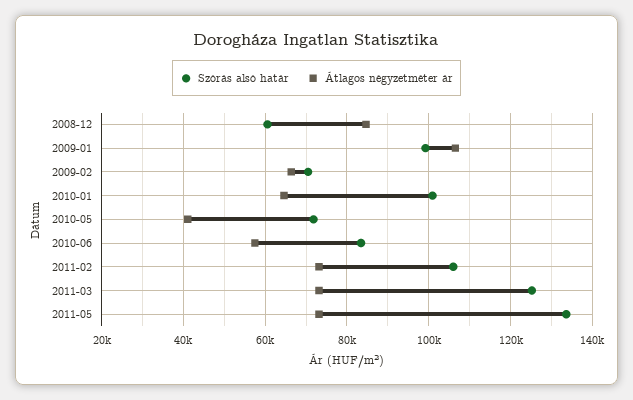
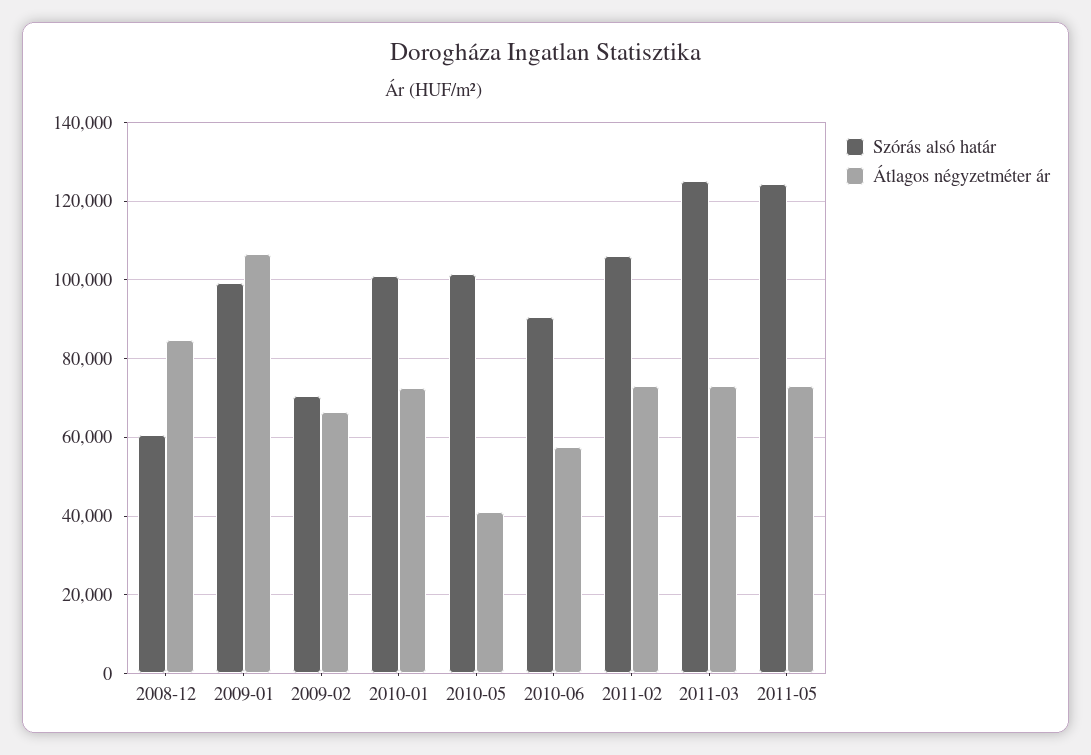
  {
    "Szórás alsó határ": {
      "2008-12": 60000,
      "2009-01": 100000,
      "2009-02": 70000,
      "2010-01": 100000,
-     "2010-05": 72000,
+     "2010-05": 102000,
-     "2010-06": 84000,
+     "2010-06": 90000,
      "2011-02": 106000,
      "2011-03": 126000,
-     "2011-05": 134000
+     "2011-05": 124000
    },
    "Átlagos négyzetméter ár": {
      "2008-12": 84000,
      "2009-01": 106000,
      "2009-02": 66000,
-     "2010-01": 64000,
+     "2010-01": 72000,
      "2010-05": 42000,
      "2010-06": 58000,
      "2011-02": 74000,
      "2011-03": 74000,
      "2011-05": 74000
    }
  }

